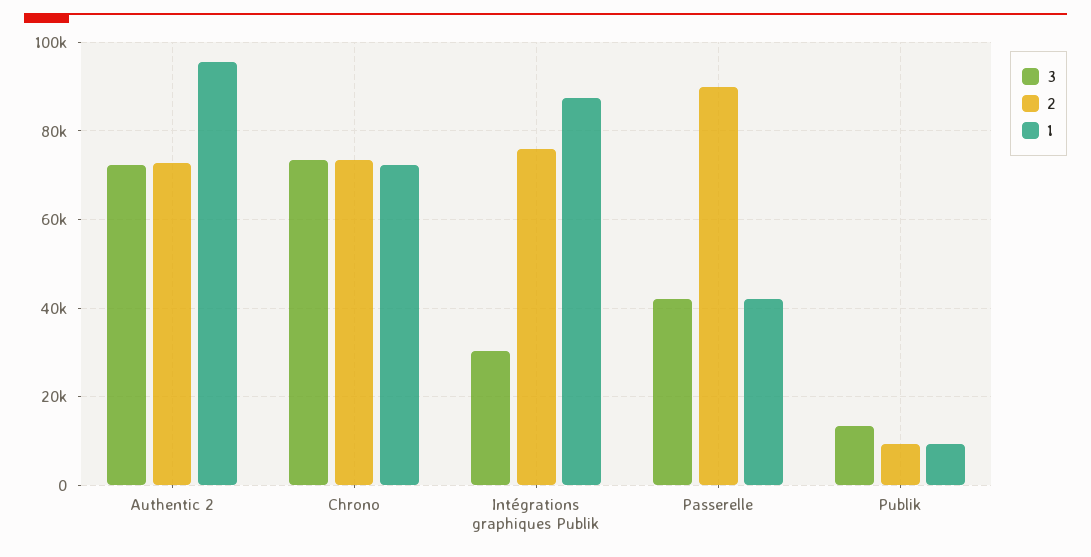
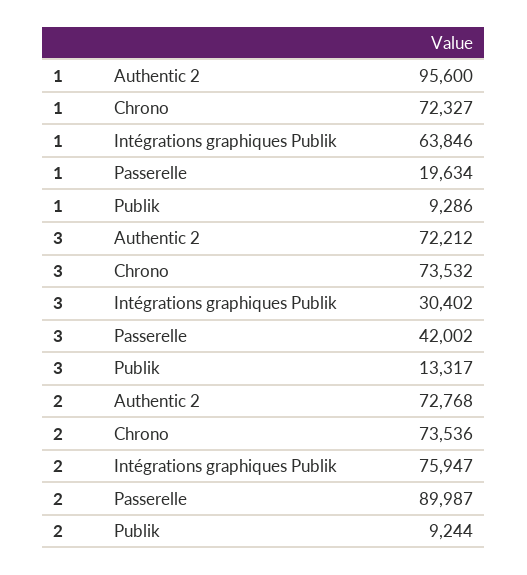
  {
    "3": {
      "Authentic 2": 72212,
      "Chrono": 73532,
      "Intégrations graphiques Publik": 30402,
      "Passerelle": 42002,
      "Publik": 13317
    },
    "2": {
      "Authentic 2": 72768,
      "Chrono": 73536,
      "Intégrations graphiques Publik": 75947,
      "Passerelle": 89987,
      "Publik": 9244
    },
    "1": {
      "Authentic 2": 95600,
      "Chrono": 72327,
-     "Intégrations graphiques Publik": 88000,
+     "Intégrations graphiques Publik": 63846,
-     "Passerelle": 42000,
+     "Passerelle": 19634,
      "Publik": 9286
    }
  }

